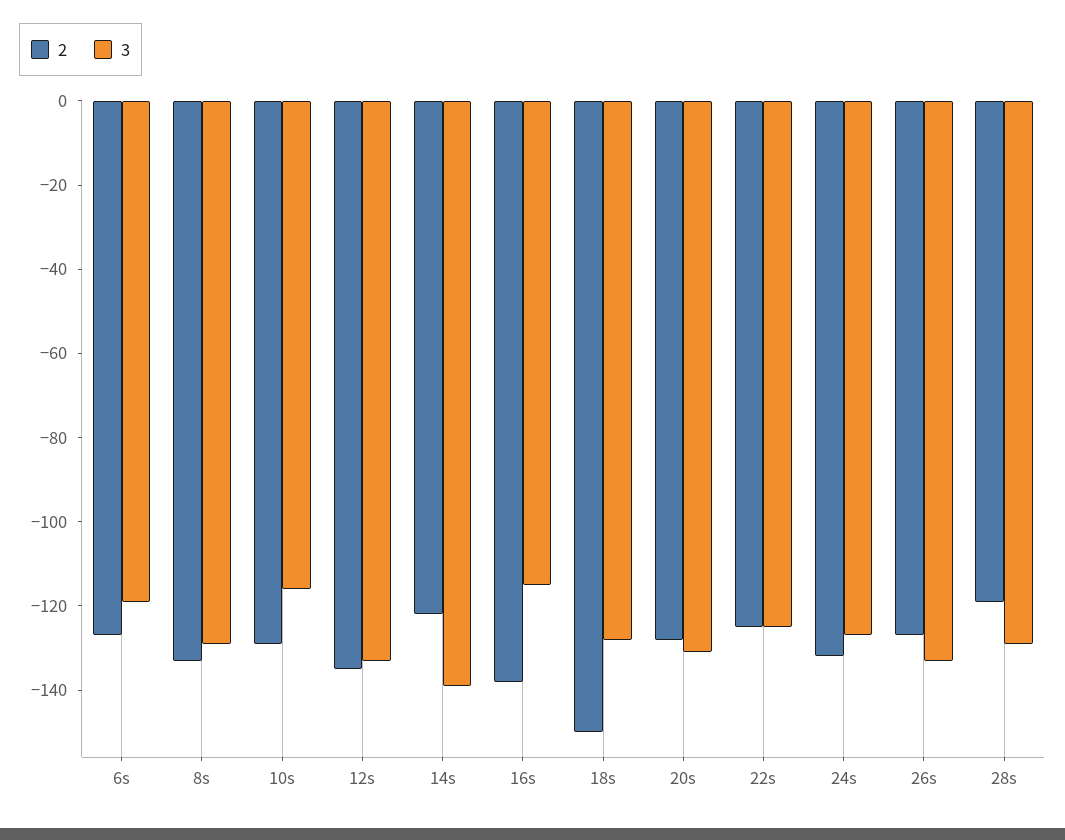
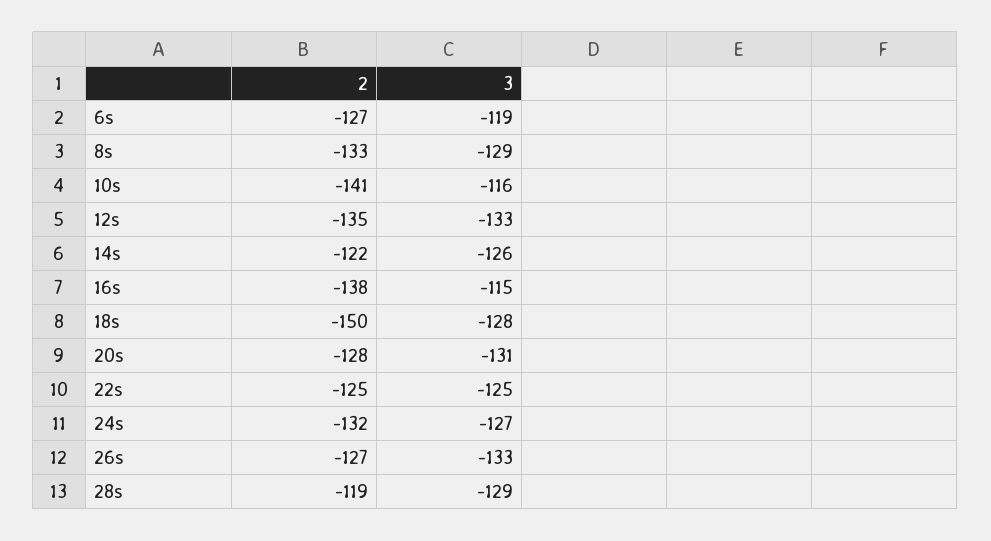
  {
    "2": {
      "6s": -127,
      "8s": -133,
-     "10s": -130,
+     "10s": -141,
      "12s": -135,
      "14s": -122,
      "16s": -138,
      "18s": -150,
      "20s": -128,
      "22s": -125,
      "24s": -132,
      "26s": -127,
      "28s": -119
    },
    "3": {
      "6s": -119,
      "8s": -129,
      "10s": -116,
      "12s": -133,
-     "14s": -140,
+     "14s": -126,
      "16s": -115,
      "18s": -128,
      "20s": -131,
      "22s": -125,
      "24s": -127,
      "26s": -133,
      "28s": -129
    }
  }

